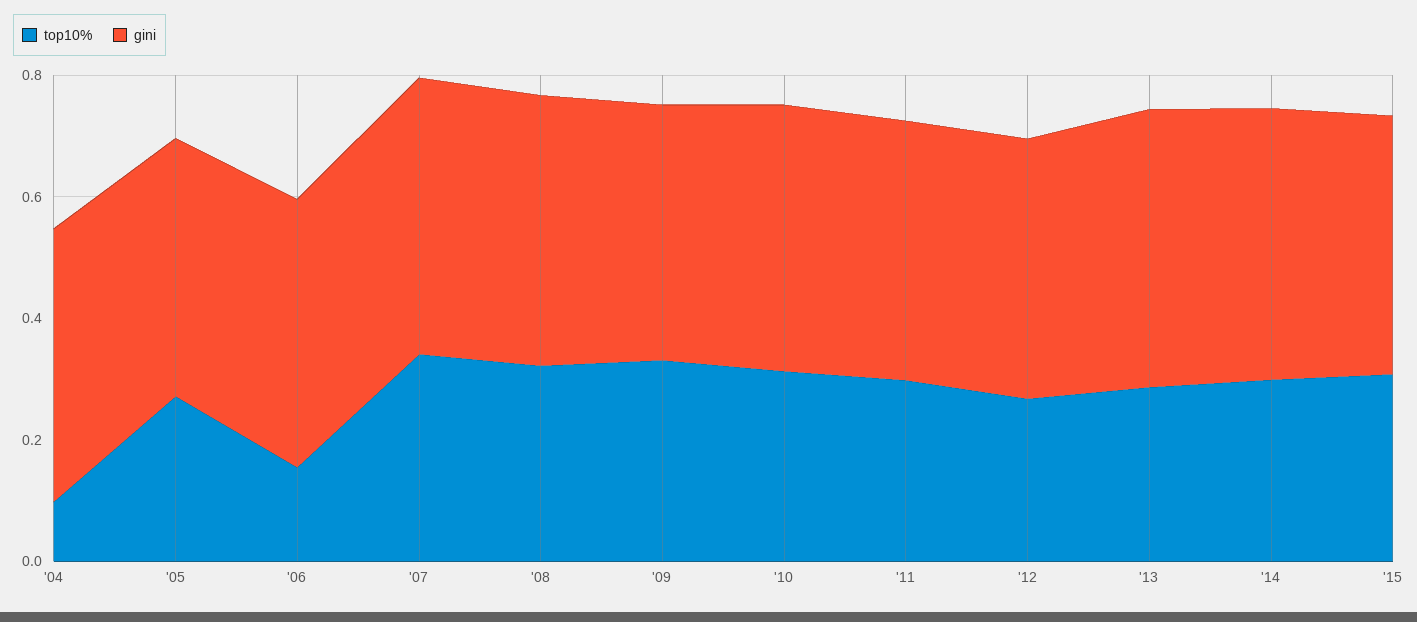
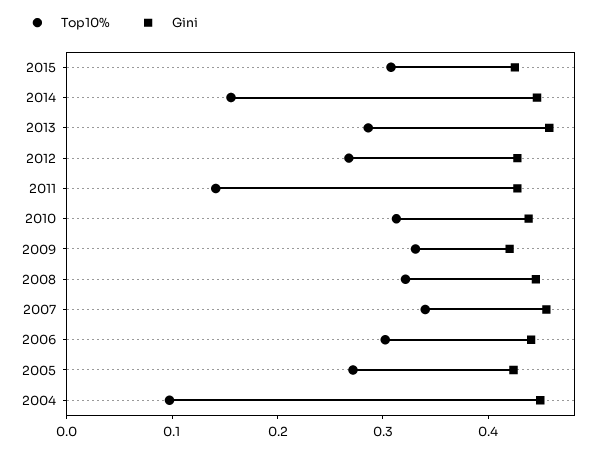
  {
    "top10%": {
      "'04": 0.1,
      "'05": 0.28,
-     "'06": 0.15,
+     "'06": 0.3,
      "'07": 0.34,
      "'08": 0.32,
      "'09": 0.34,
      "'10": 0.32,
-     "'11": 0.3,
+     "'11": 0.14,
      "'12": 0.26,
      "'13": 0.28,
-     "'14": 0.3,
+     "'14": 0.16,
      "'15": 0.3
    },
    "gini": {
      "'04": 0.44,
      "'05": 0.42,
      "'06": 0.44,
      "'07": 0.46,
      "'08": 0.44,
      "'09": 0.42,
      "'10": 0.44,
      "'11": 0.42,
      "'12": 0.42,
      "'13": 0.46,
      "'14": 0.44,
      "'15": 0.42
    }
  }

